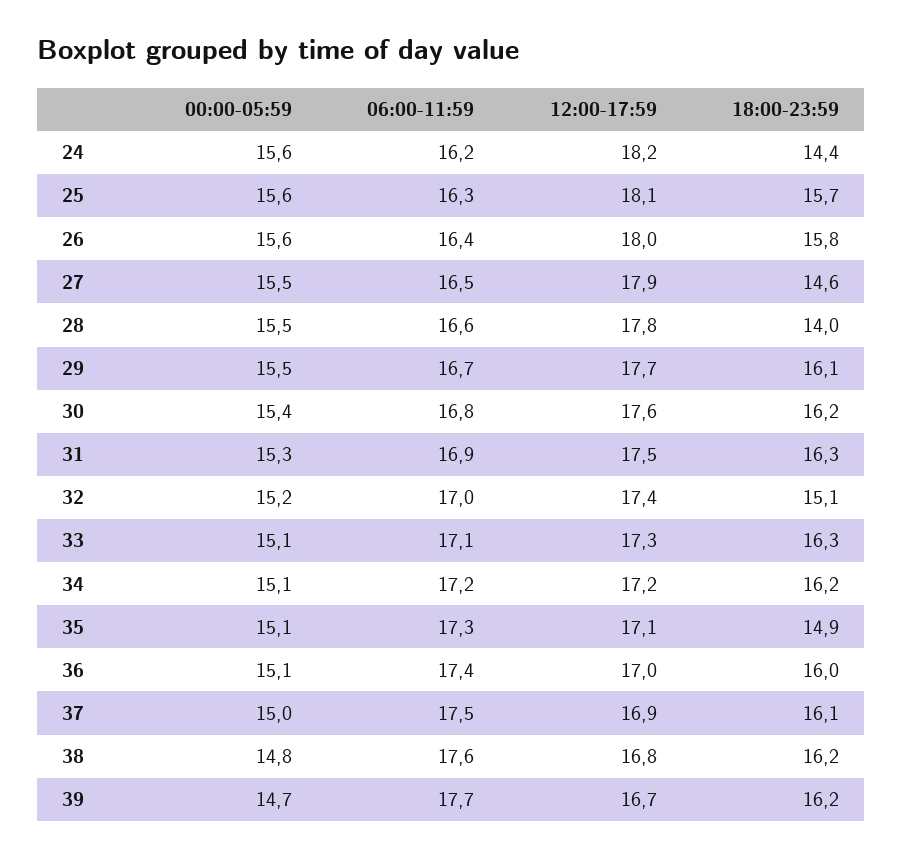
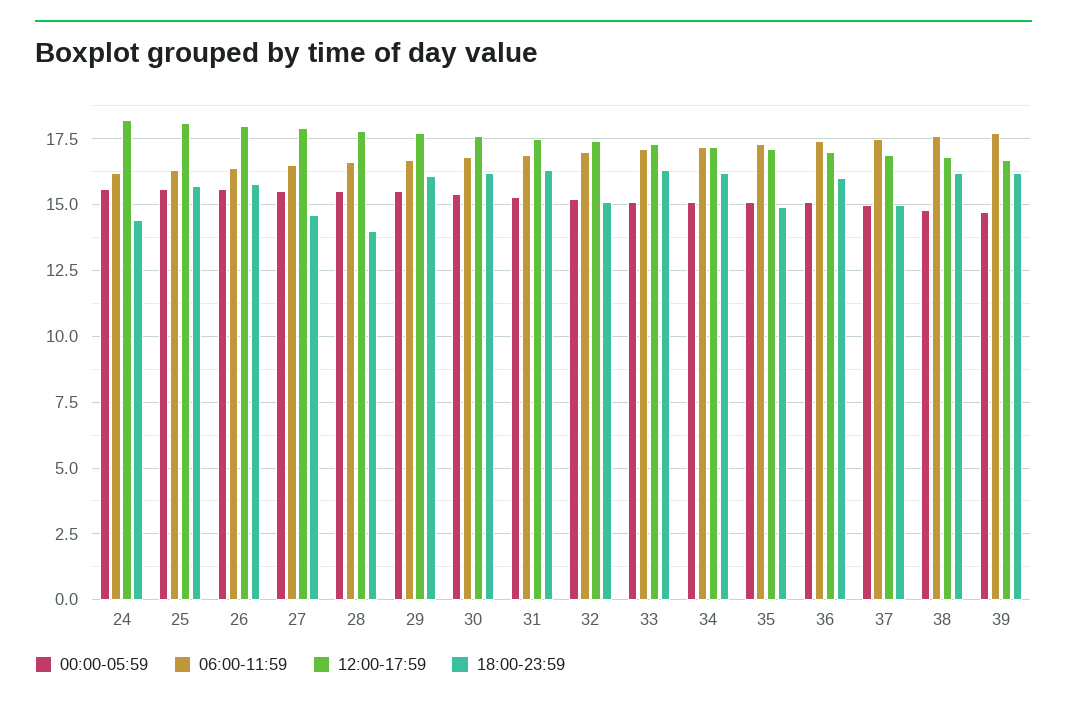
  {
    "00:00-05:59": {
      "24": 15.6,
      "25": 15.6,
      "26": 15.6,
      "27": 15.5,
      "28": 15.5,
      "29": 15.5,
      "30": 15.4,
      "31": 15.3,
      "32": 15.2,
      "33": 15.1,
      "34": 15.1,
      "35": 15.1,
      "36": 15.1,
      "37": 15,
      "38": 14.8,
      "39": 14.7
    },
    "06:00-11:59": {
      "24": 16.2,
      "25": 16.3,
      "26": 16.4,
      "27": 16.5,
      "28": 16.6,
      "29": 16.7,
      "30": 16.8,
      "31": 16.9,
      "32": 17,
      "33": 17.1,
      "34": 17.2,
      "35": 17.3,
      "36": 17.4,
      "37": 17.5,
      "38": 17.6,
      "39": 17.7
    },
    "12:00-17:59": {
      "24": 18.2,
      "25": 18.1,
      "26": 18,
      "27": 17.9,
      "28": 17.8,
      "29": 17.7,
      "30": 17.6,
      "31": 17.5,
      "32": 17.4,
      "33": 17.3,
      "34": 17.2,
      "35": 17.1,
      "36": 17,
      "37": 16.9,
      "38": 16.8,
      "39": 16.7
    },
    "18:00-23:59": {
      "24": 14.4,
      "25": 15.7,
      "26": 15.8,
      "27": 14.6,
      "28": 14,
      "29": 16.1,
      "30": 16.2,
      "31": 16.3,
      "32": 15.1,
      "33": 16.3,
      "34": 16.2,
      "35": 14.9,
      "36": 16,
-     "37": 16.1,
+     "37": 15,
      "38": 16.2,
      "39": 16.2
    }
  }

